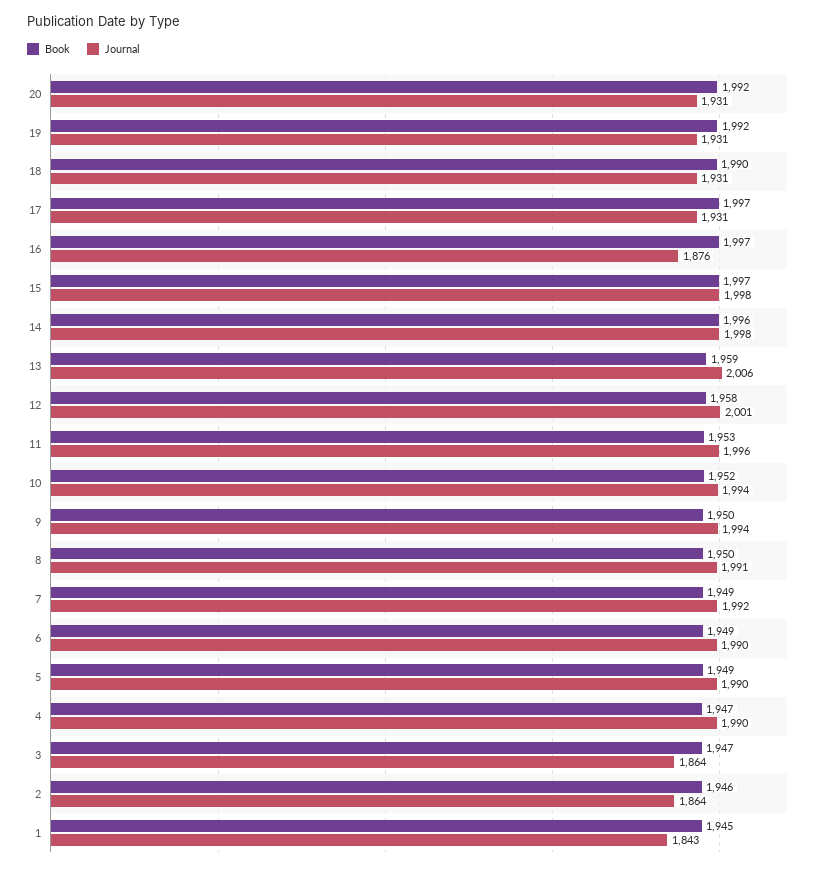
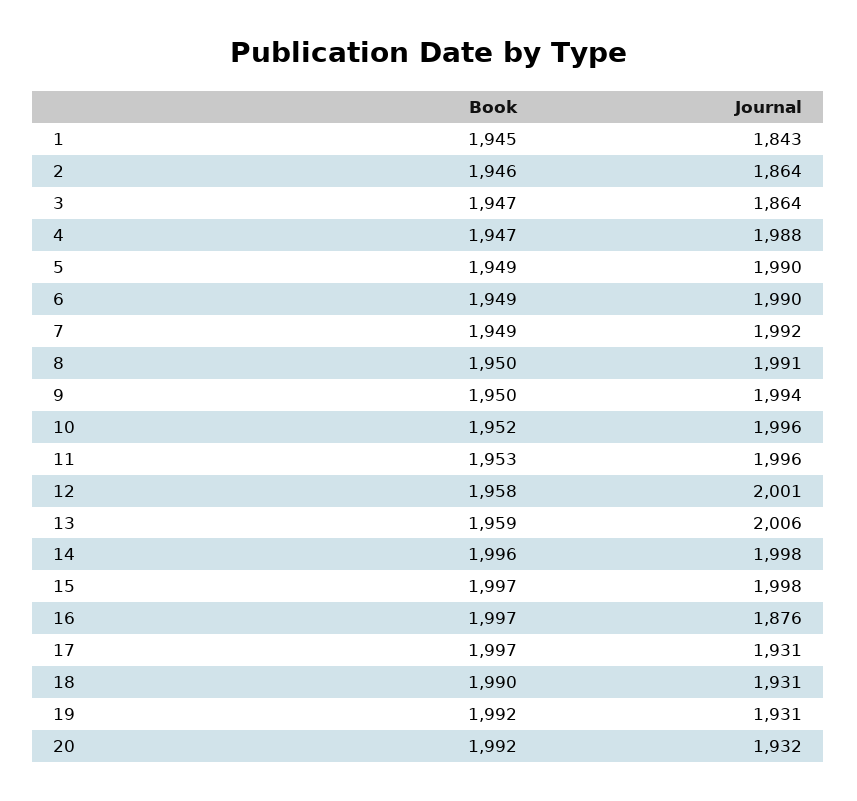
  {
    "Book": {
      "20": 1992,
      "19": 1992,
      "18": 1990,
      "17": 1997,
      "16": 1997,
      "15": 1997,
      "14": 1996,
      "13": 1959,
      "12": 1958,
      "11": 1953,
      "10": 1952,
      "9": 1950,
      "8": 1950,
      "7": 1949,
      "6": 1949,
      "5": 1949,
      "4": 1947,
      "3": 1947,
      "2": 1946,
      "1": 1945
    },
    "Journal": {
-     "20": 1931,
+     "20": 1932,
      "19": 1931,
      "18": 1931,
      "17": 1931,
      "16": 1876,
      "15": 1998,
      "14": 1998,
      "13": 2006,
      "12": 2001,
      "11": 1996,
-     "10": 1994,
+     "10": 1996,
      "9": 1994,
      "8": 1991,
      "7": 1992,
      "6": 1990,
      "5": 1990,
-     "4": 1990,
+     "4": 1988,
      "3": 1864,
      "2": 1864,
      "1": 1843
    }
  }

